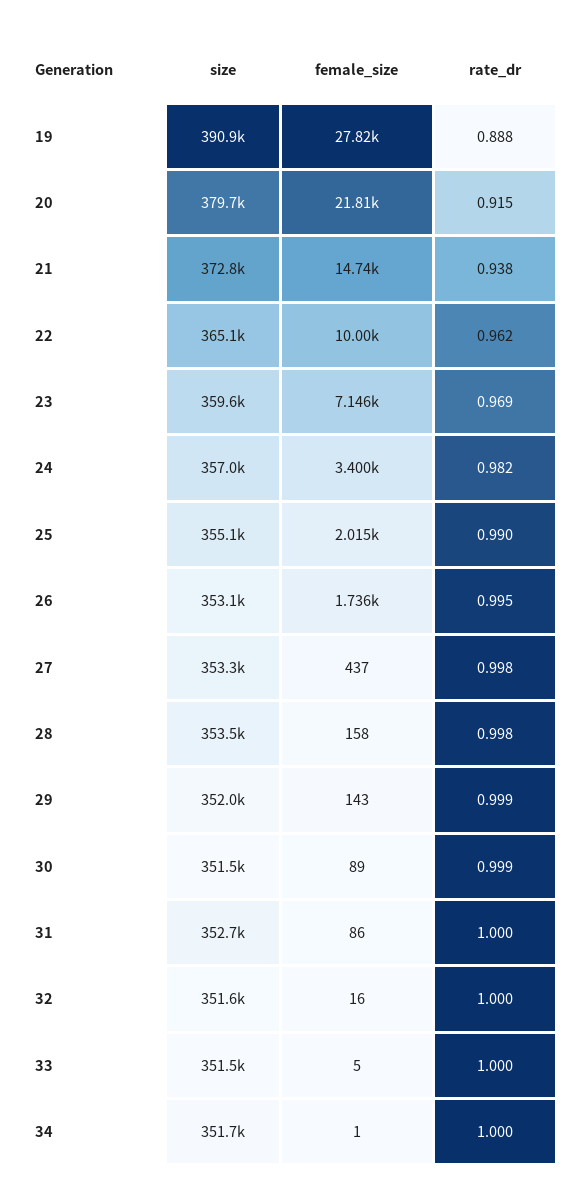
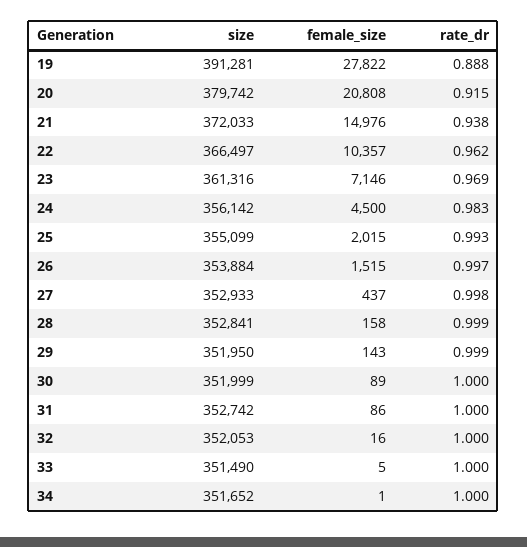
  {
    "size": {
-     "19": 390900,
+     "19": 391281,
      "20": 379742,
-     "21": 372800,
+     "21": 372033,
-     "22": 365100,
+     "22": 366497,
-     "23": 359600,
+     "23": 361316,
-     "24": 357000,
+     "24": 356142,
      "25": 355099,
-     "26": 353100,
+     "26": 353884,
-     "27": 353300,
+     "27": 352933,
-     "28": 353500,
+     "28": 352841,
      "29": 351950,
-     "30": 351500,
+     "30": 351999,
      "31": 352742,
-     "32": 351600,
+     "32": 352053,
      "33": 351490,
      "34": 351652
    },
    "female_size": {
      "19": 27822,
-     "20": 21810,
+     "20": 20808,
-     "21": 14740,
+     "21": 14976,
-     "22": 10000,
+     "22": 10357,
      "23": 7146,
-     "24": 3400,
+     "24": 4500,
      "25": 2015,
-     "26": 1736,
+     "26": 1515,
      "27": 437,
      "28": 158,
      "29": 143,
      "30": 89,
      "31": 86,
      "32": 16,
      "33": 5,
      "34": 1
    },
    "rate_dr": {
      "19": 0.888,
      "20": 0.915,
      "21": 0.938,
      "22": 0.962,
      "23": 0.969,
-     "24": 0.982,
+     "24": 0.983,
-     "25": 0.99,
+     "25": 0.993,
-     "26": 0.995,
+     "26": 0.997,
      "27": 0.998,
-     "28": 0.998,
+     "28": 0.999,
      "29": 0.999,
-     "30": 0.999,
+     "30": 1,
      "31": 1,
      "32": 1,
      "33": 1,
      "34": 1
    }
  }

